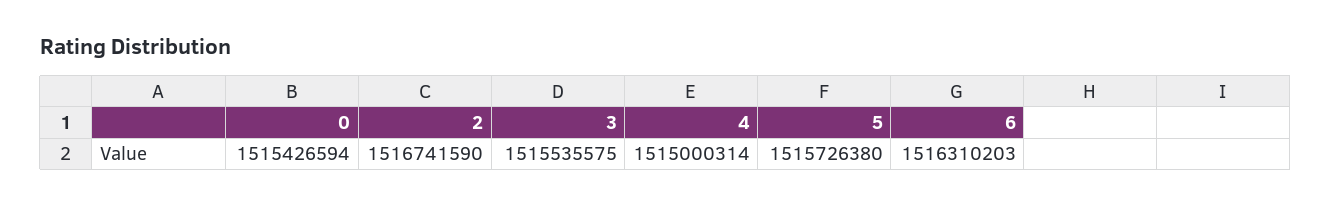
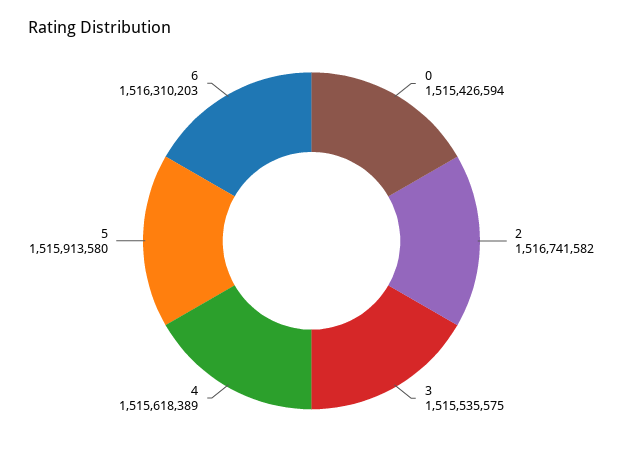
  {
    "0": 1515426594,
-   "2": 1516741590,
+   "2": 1516741582,
    "3": 1515535575,
-   "4": 1515000314,
+   "4": 1515618389,
-   "5": 1515726380,
+   "5": 1515913580,
    "6": 1516310203
  }

